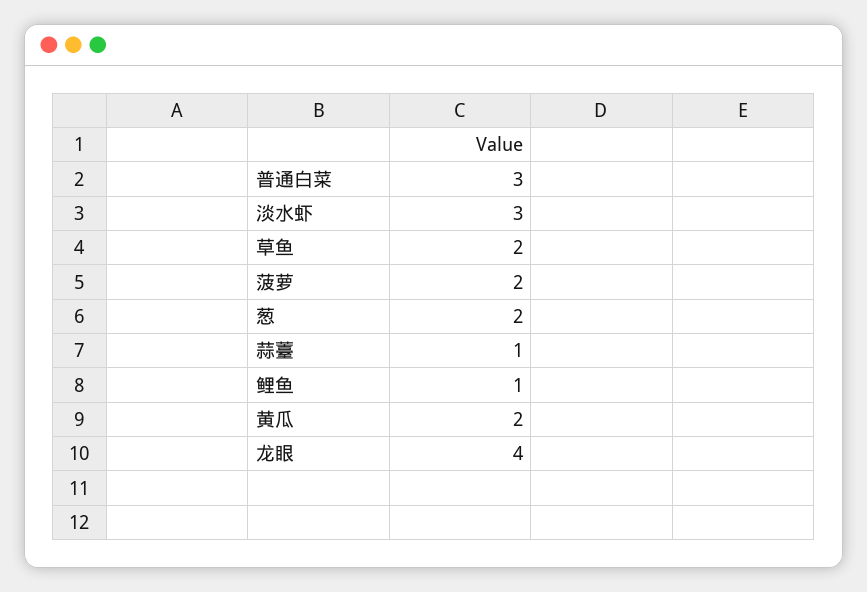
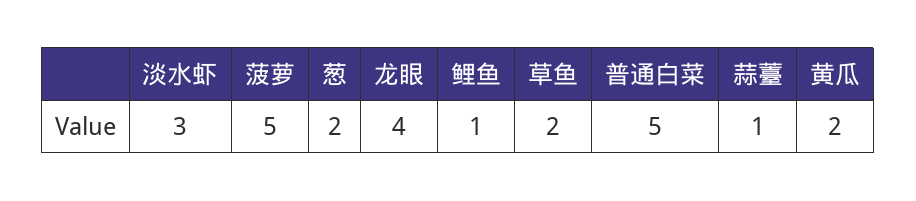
  {
-   "普通白菜": 3,
+   "普通白菜": 5,
    "淡水虾": 3,
    "草鱼": 2,
-   "菠萝": 2,
+   "菠萝": 5,
    "葱": 2,
    "蒜薹": 1,
    "鲤鱼": 1,
    "黄瓜": 2,
    "龙眼": 4
  }

